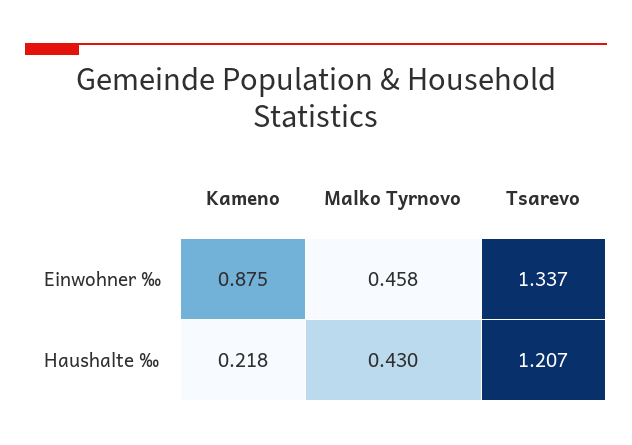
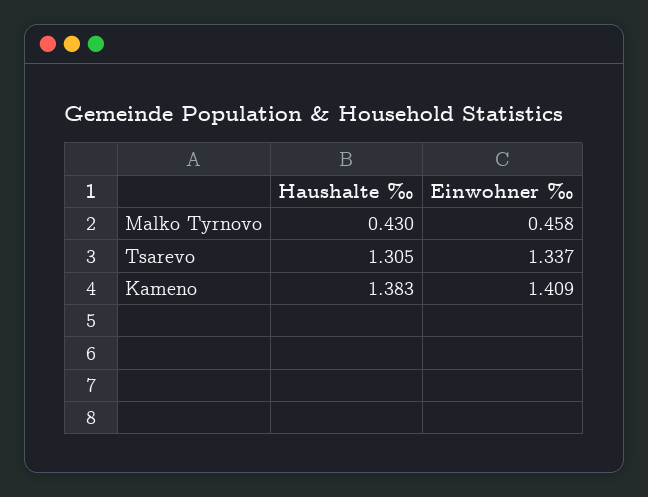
  {
    "Kameno": {
-     "Einwohner ‰": 0.875,
+     "Einwohner ‰": 1.409,
-     "Haushalte ‰": 0.218
+     "Haushalte ‰": 1.383
    },
    "Malko Tyrnovo": {
      "Einwohner ‰": 0.458,
      "Haushalte ‰": 0.43
    },
    "Tsarevo": {
      "Einwohner ‰": 1.337,
-     "Haushalte ‰": 1.207
+     "Haushalte ‰": 1.305
    }
  }

